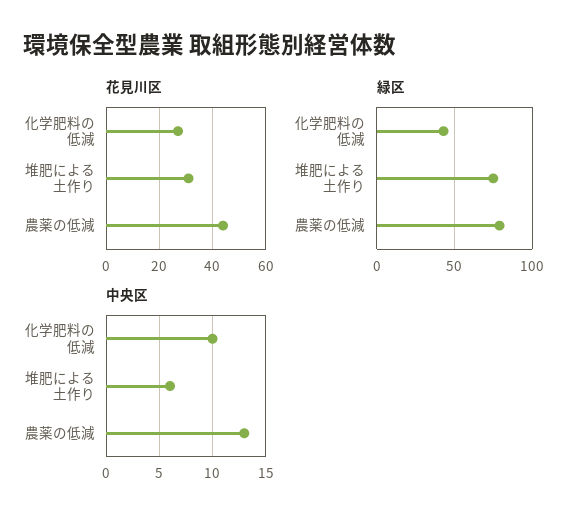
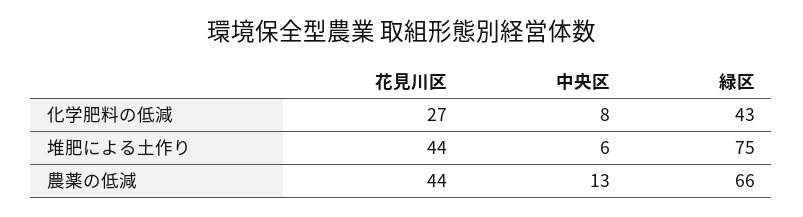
  {
    "花見川区": {
      "化学肥料の低減": 27,
-     "堆肥による土作り": 30,
+     "堆肥による土作り": 44,
      "農薬の低減": 44
    },
    "緑区": {
      "化学肥料の低減": 43,
      "堆肥による土作り": 75,
-     "農薬の低減": 80
+     "農薬の低減": 66
    },
    "中央区": {
-     "化学肥料の低減": 10,
+     "化学肥料の低減": 8,
      "堆肥による土作り": 6,
      "農薬の低減": 13
    }
  }

